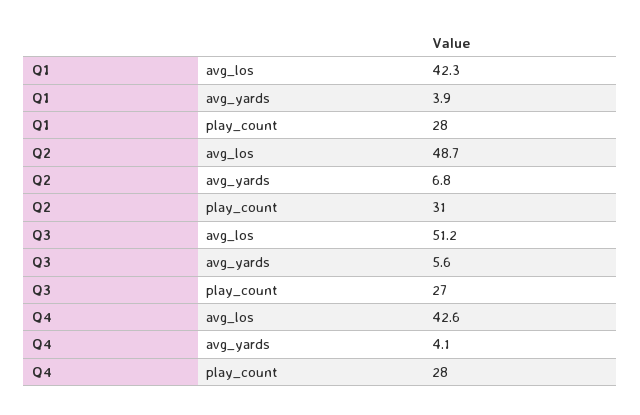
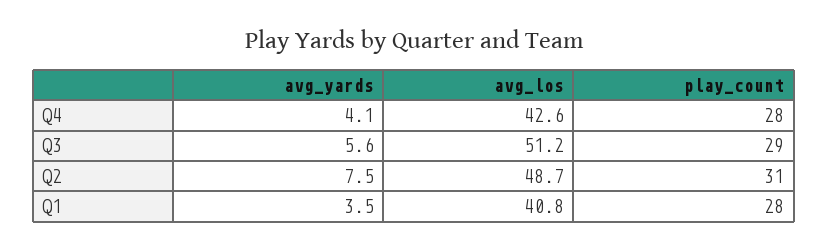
  {
    "Q1": {
-     "avg_los": 42.3,
+     "avg_los": 40.8,
-     "avg_yards": 3.9,
+     "avg_yards": 3.5,
      "play_count": 28
    },
    "Q2": {
      "avg_los": 48.7,
-     "avg_yards": 6.8,
+     "avg_yards": 7.5,
      "play_count": 31
    },
    "Q3": {
      "avg_los": 51.2,
      "avg_yards": 5.6,
-     "play_count": 27
+     "play_count": 29
    },
    "Q4": {
      "avg_los": 42.6,
      "avg_yards": 4.1,
      "play_count": 28
    }
  }

